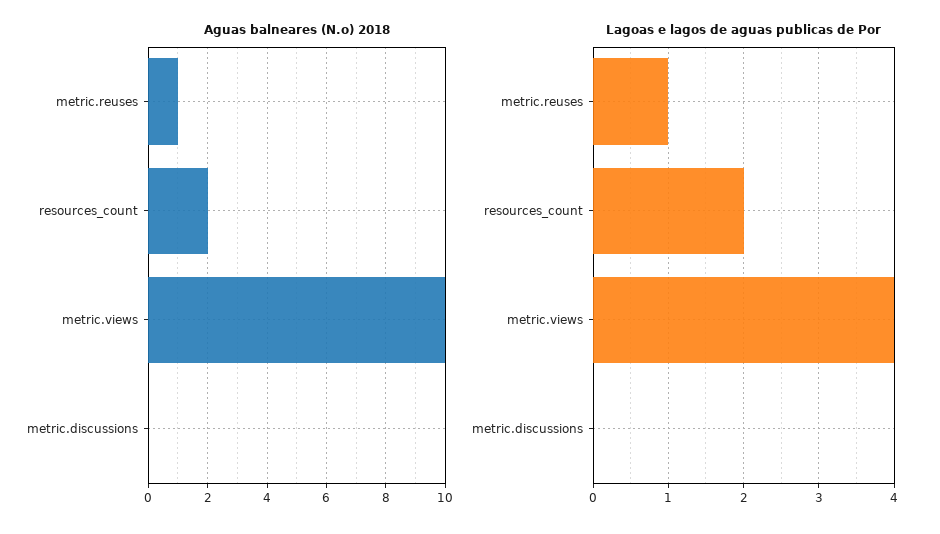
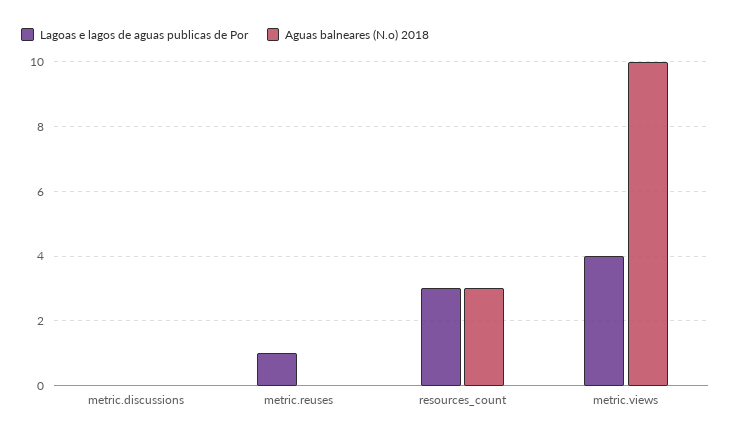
  {
    "Aguas balneares (N.o) 2018": {
-     "metric.reuses": 1,
+     "metric.reuses": 0,
-     "resources_count": 2,
+     "resources_count": 3,
      "metric.views": 10,
      "metric.discussions": 0
    },
    "Lagoas e lagos de aguas publicas de Por": {
      "metric.reuses": 1,
-     "resources_count": 2,
+     "resources_count": 3,
      "metric.views": 4,
      "metric.discussions": 0
    }
  }

